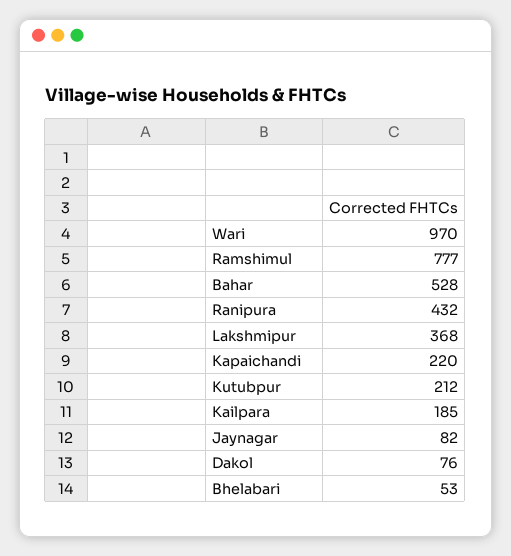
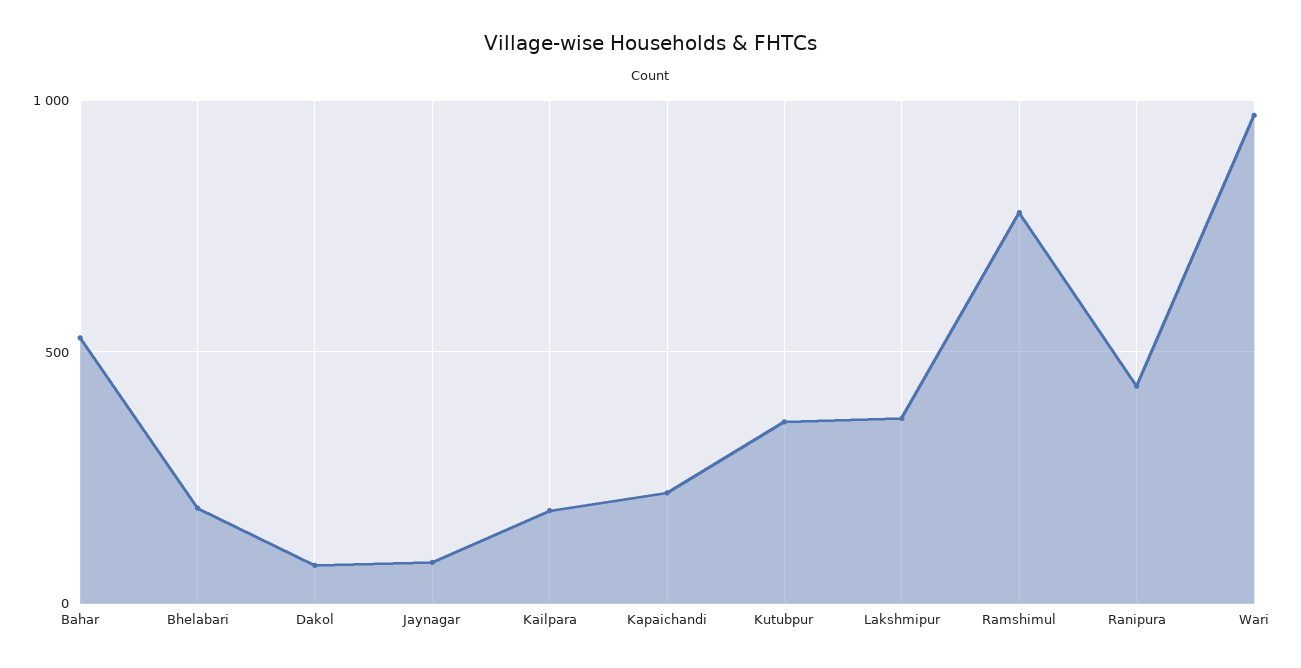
  {
    "Wari": 970,
    "Ramshimul": 777,
    "Bahar": 528,
    "Ranipura": 432,
    "Lakshmipur": 368,
    "Kapaichandi": 220,
-   "Kutubpur": 212,
+   "Kutubpur": 350,
    "Kailpara": 185,
    "Jaynagar": 82,
    "Dakol": 76,
-   "Bhelabari": 53
+   "Bhelabari": 200
  }

